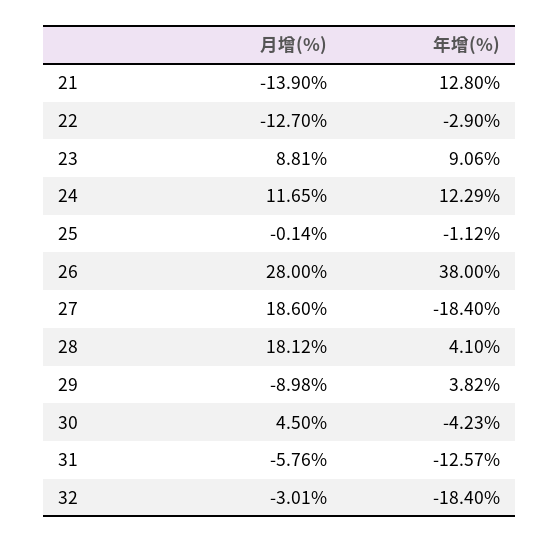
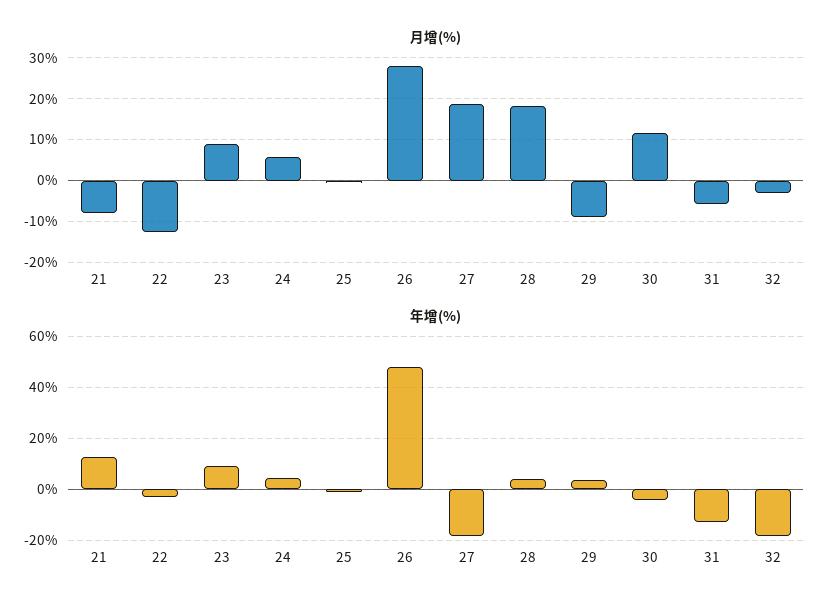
  {
    "月增(%)": {
-     "21": -13.9,
+     "21": -8,
      "22": -12.7,
      "23": 8.81,
-     "24": 11.65,
+     "24": 6,
      "25": -0.14,
      "26": 28,
      "27": 18.6,
      "28": 18.12,
      "29": -8.98,
-     "30": 4.5,
+     "30": 12,
      "31": -5.76,
      "32": -3.01
    },
    "年增(%)": {
      "21": 12.8,
      "22": -2.9,
      "23": 9.06,
-     "24": 12.29,
+     "24": 5,
      "25": -1.12,
-     "26": 38,
+     "26": 47.5,
      "27": -18.4,
      "28": 4.1,
      "29": 3.82,
      "30": -4.23,
      "31": -12.57,
      "32": -18.4
    }
  }

